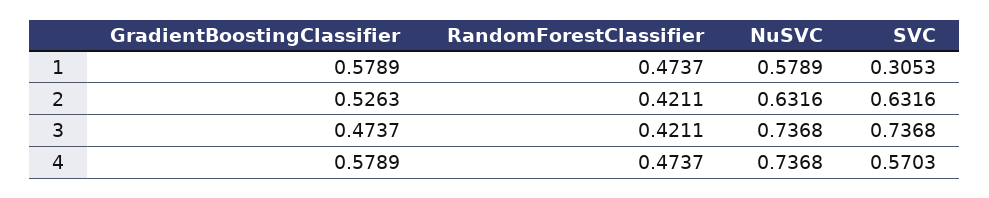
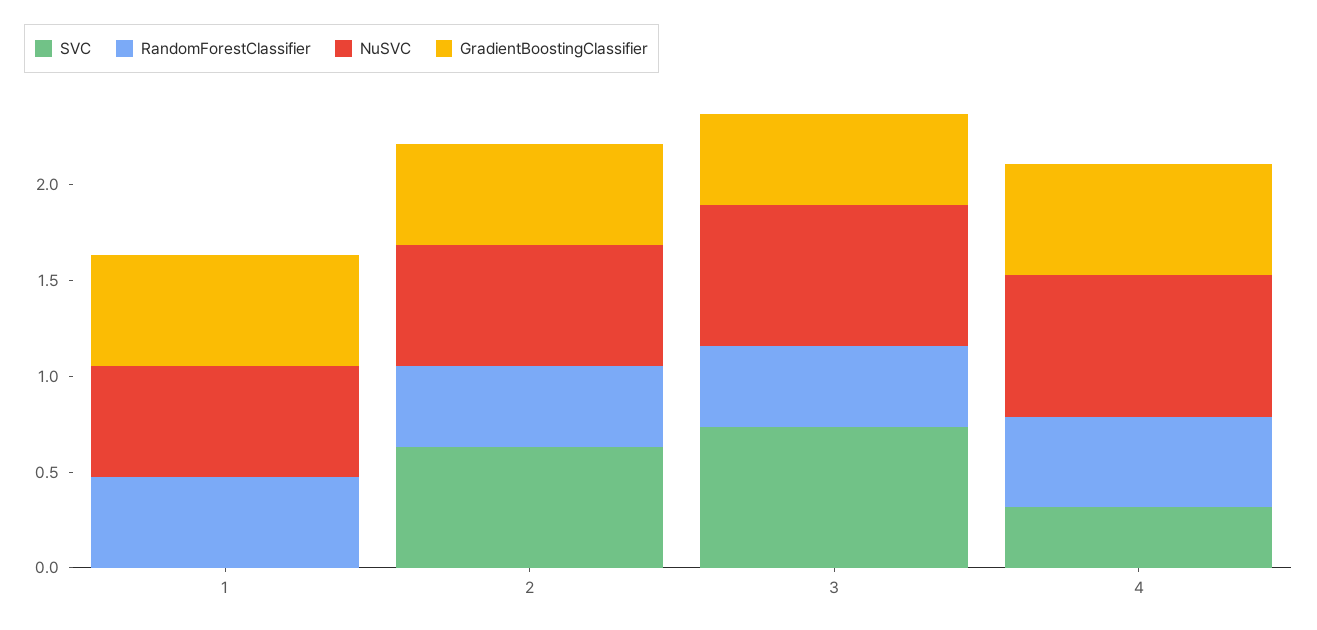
  {
    "GradientBoostingClassifier": {
      "1": 0.5789,
      "2": 0.5263,
      "3": 0.4737,
      "4": 0.5789
    },
    "RandomForestClassifier": {
      "1": 0.4737,
      "2": 0.4211,
      "3": 0.4211,
      "4": 0.4737
    },
    "NuSVC": {
      "1": 0.5789,
      "2": 0.6316,
      "3": 0.7368,
      "4": 0.7368
    },
    "SVC": {
-     "1": 0.3053,
+     "1": 0,
      "2": 0.6316,
      "3": 0.7368,
-     "4": 0.5703
+     "4": 0.3
    }
  }

